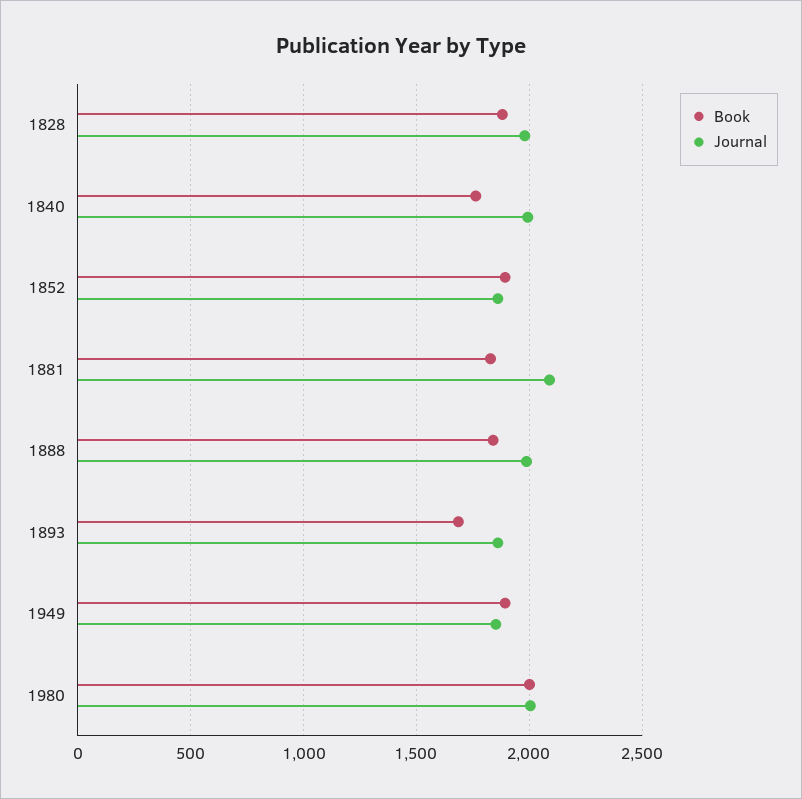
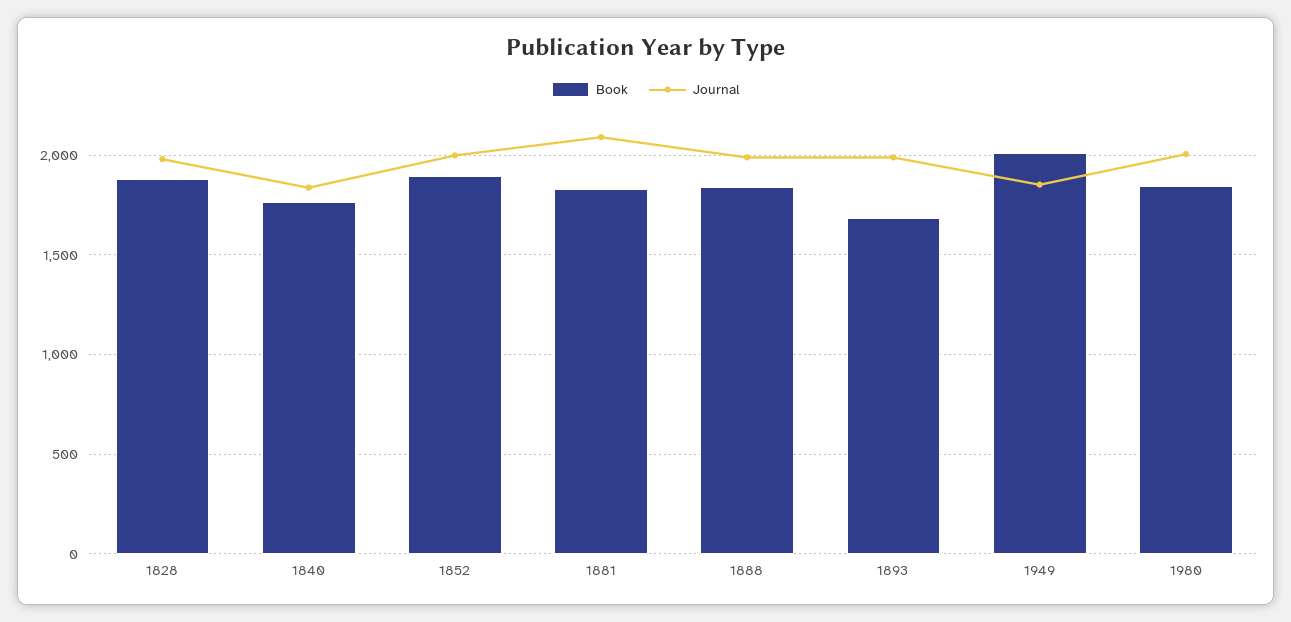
  {
    "Book": {
      "1828": 1900,
      "1840": 1750,
      "1852": 1900,
      "1881": 1850,
      "1888": 1850,
      "1893": 1700,
-     "1949": 1900,
+     "1949": 2000,
-     "1980": 2000
+     "1980": 1850
    },
    "Journal": {
      "1828": 2000,
-     "1840": 2000,
+     "1840": 1850,
-     "1852": 1850,
+     "1852": 2000,
      "1881": 2100,
      "1888": 2000,
-     "1893": 1850,
+     "1893": 2000,
      "1949": 1850,
      "1980": 2000
    }
  }

